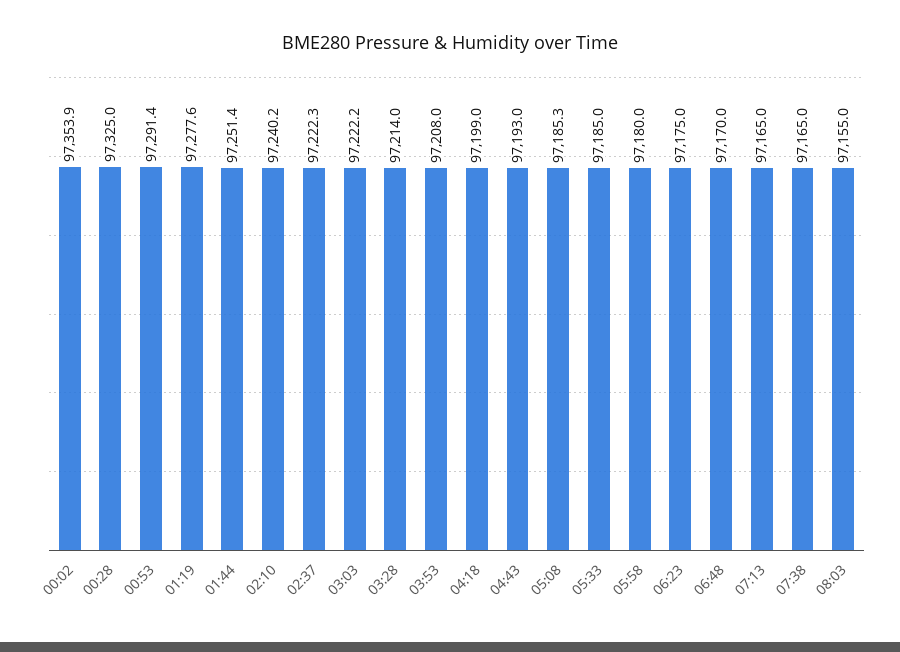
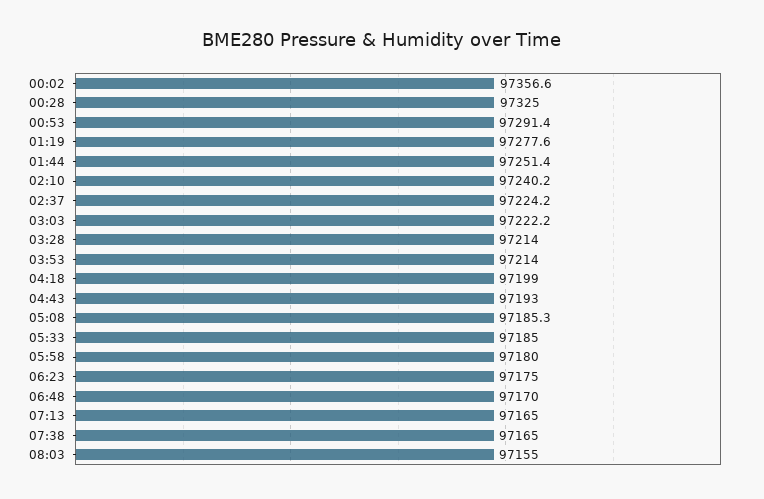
  {
-   "00:02": 97353.9,
+   "00:02": 97356.6,
    "00:28": 97325,
    "00:53": 97291.4,
    "01:19": 97277.6,
    "01:44": 97251.4,
    "02:10": 97240.2,
-   "02:37": 97222.3,
+   "02:37": 97224.2,
    "03:03": 97222.2,
    "03:28": 97214,
-   "03:53": 97208,
+   "03:53": 97214,
    "04:18": 97199,
    "04:43": 97193,
    "05:08": 97185.3,
    "05:33": 97185,
    "05:58": 97180,
    "06:23": 97175,
    "06:48": 97170,
    "07:13": 97165,
    "07:38": 97165,
    "08:03": 97155
  }

